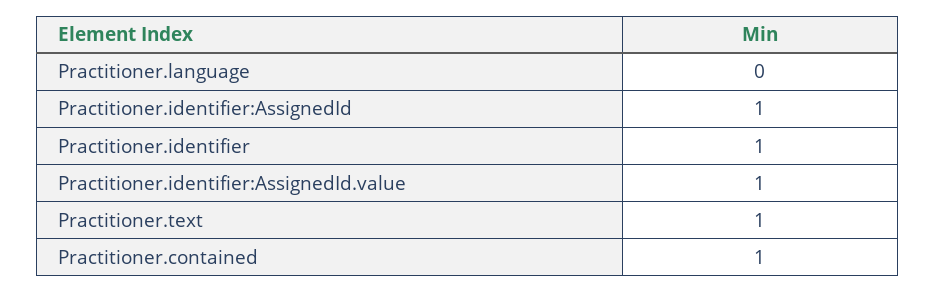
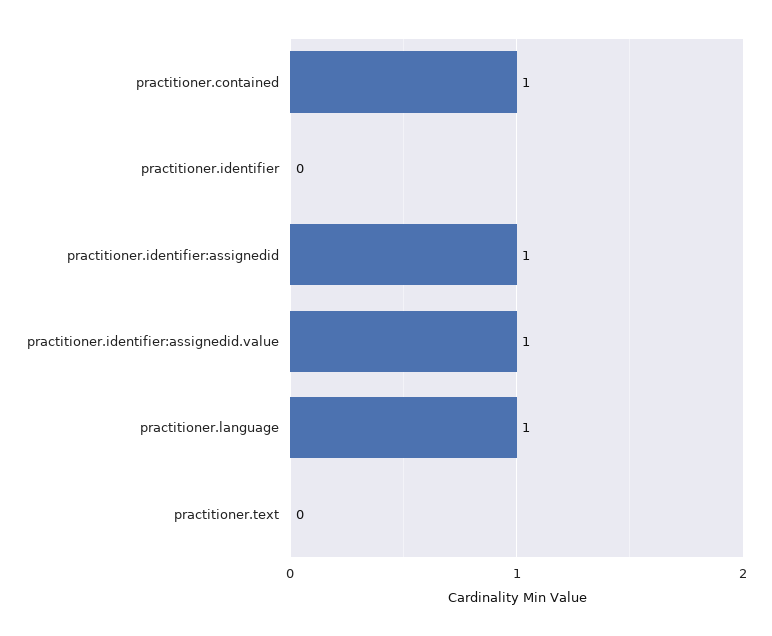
  {
-   "Practitioner.language": 0,
+   "Practitioner.language": 1,
    "Practitioner.identifier:AssignedId": 1,
-   "Practitioner.identifier": 1,
+   "Practitioner.identifier": 0,
    "Practitioner.identifier:AssignedId.value": 1,
-   "Practitioner.text": 1,
+   "Practitioner.text": 0,
    "Practitioner.contained": 1
  }

